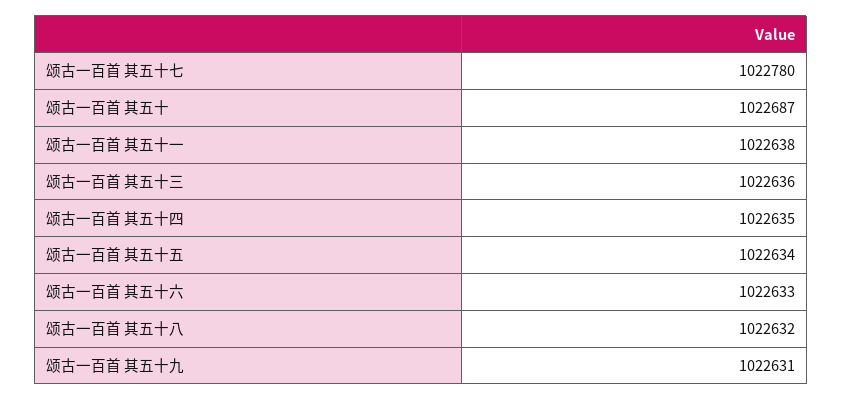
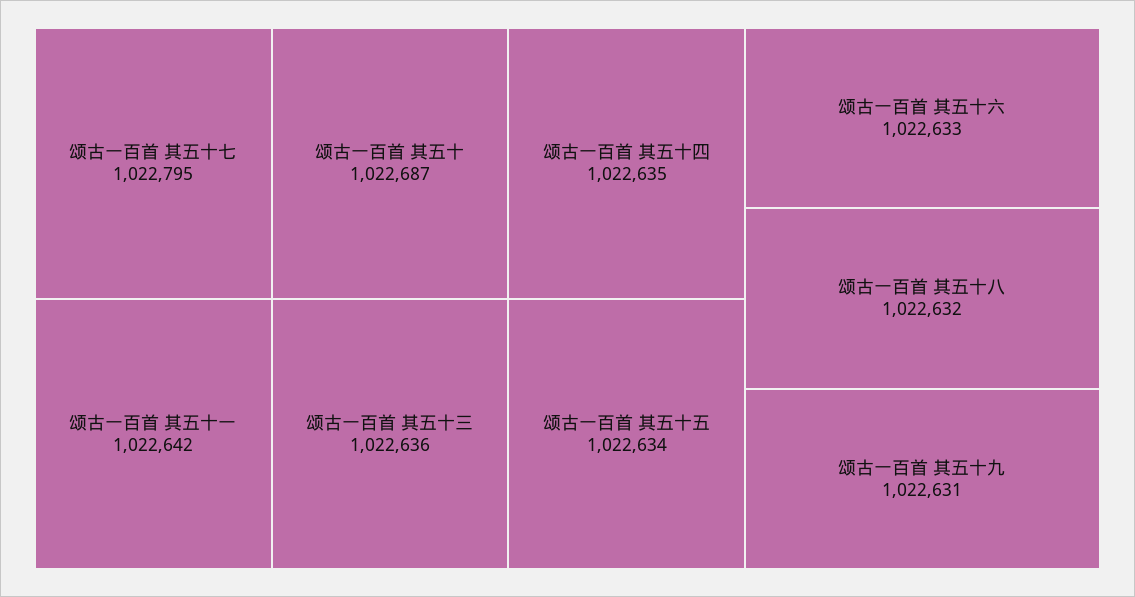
  {
-   "颂古一百首 其五十七": 1022780,
+   "颂古一百首 其五十七": 1022795,
    "颂古一百首 其五十": 1022687,
-   "颂古一百首 其五十一": 1022638,
+   "颂古一百首 其五十一": 1022642,
    "颂古一百首 其五十三": 1022636,
    "颂古一百首 其五十四": 1022635,
    "颂古一百首 其五十五": 1022634,
    "颂古一百首 其五十六": 1022633,
    "颂古一百首 其五十八": 1022632,
    "颂古一百首 其五十九": 1022631
  }

